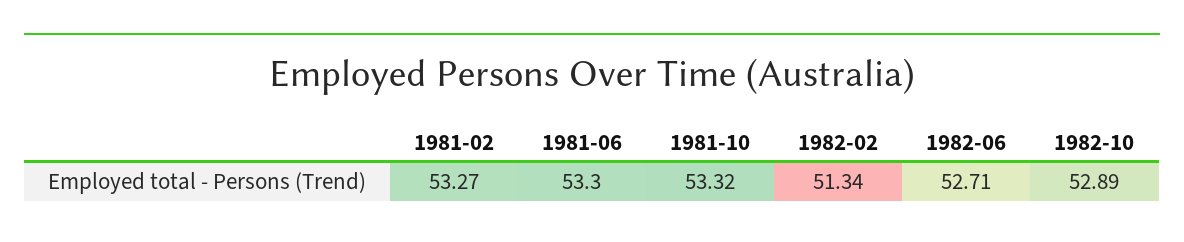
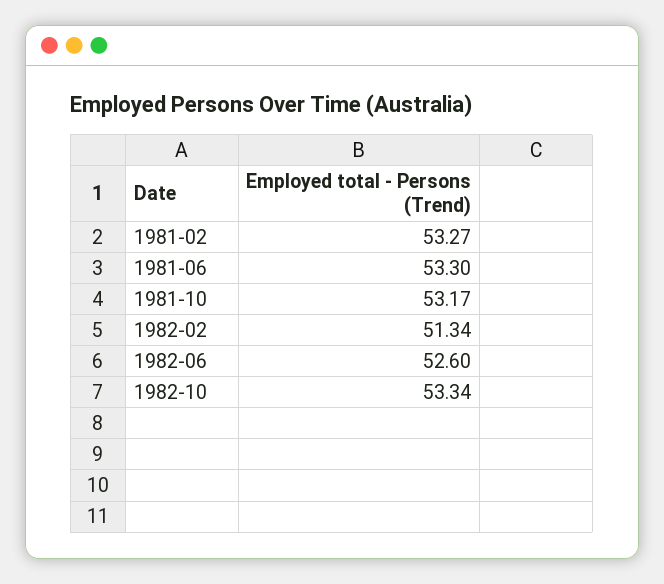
  {
    "1981-02": 53.27,
    "1981-06": 53.3,
-   "1981-10": 53.32,
+   "1981-10": 53.17,
    "1982-02": 51.34,
-   "1982-06": 52.71,
+   "1982-06": 52.6,
-   "1982-10": 52.89
+   "1982-10": 53.34
  }

